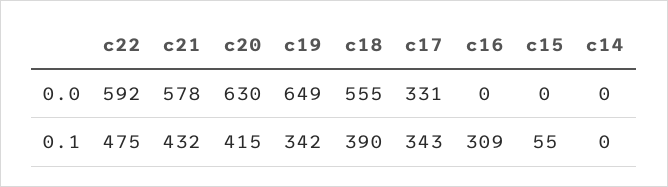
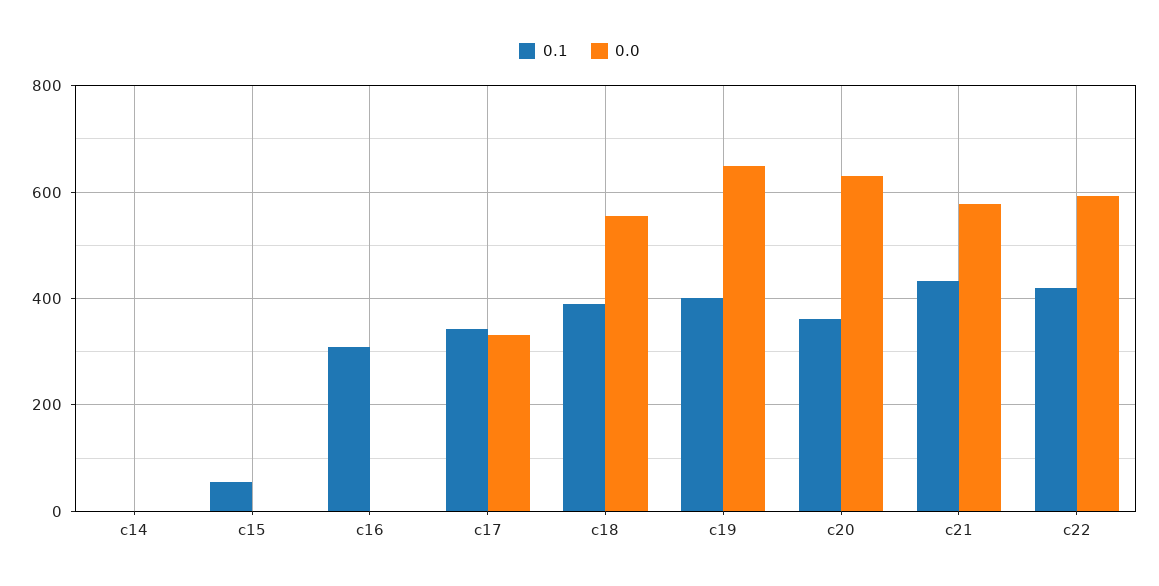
  {
    "0.0": {
      "c22": 592,
      "c21": 578,
      "c20": 630,
      "c19": 649,
      "c18": 555,
      "c17": 331,
      "c16": 0,
      "c15": 0,
      "c14": 0
    },
    "0.1": {
-     "c22": 475,
+     "c22": 420,
      "c21": 432,
-     "c20": 415,
+     "c20": 360,
-     "c19": 342,
+     "c19": 400,
      "c18": 390,
      "c17": 343,
      "c16": 309,
      "c15": 55,
      "c14": 0
    }
  }

